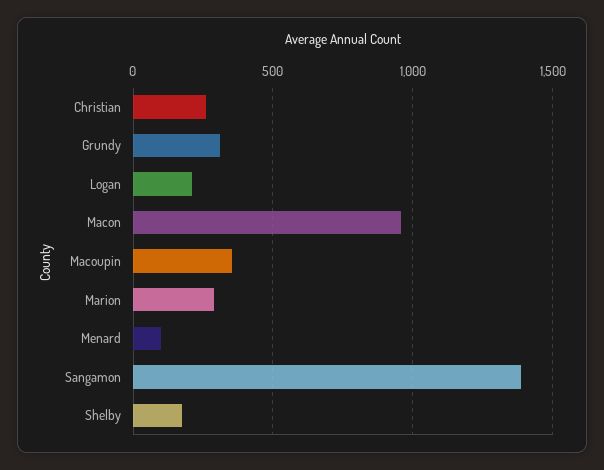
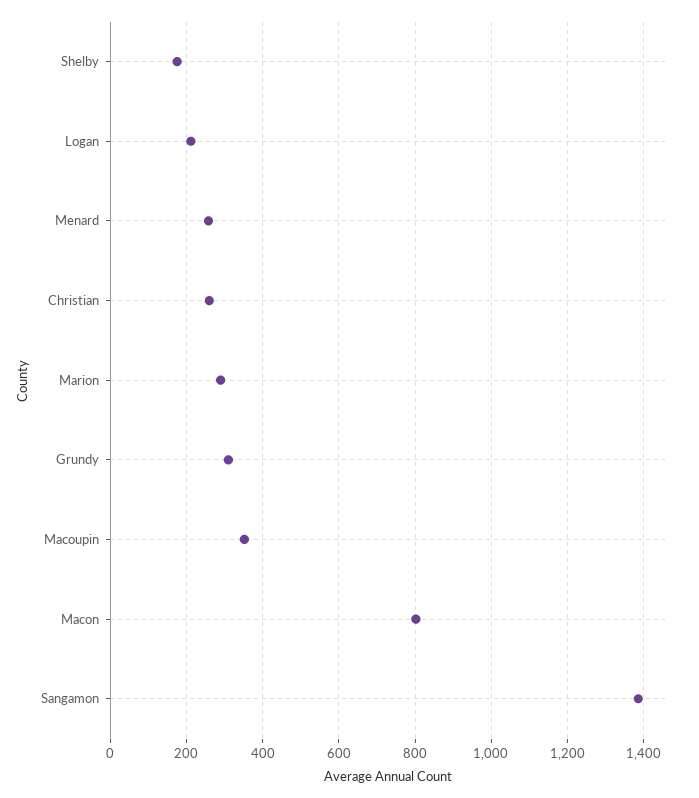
  {
    "Christian": 260,
    "Grundy": 320,
    "Logan": 220,
-   "Macon": 950,
+   "Macon": 800,
    "Macoupin": 360,
    "Marion": 300,
-   "Menard": 100,
+   "Menard": 260,
    "Sangamon": 1380,
    "Shelby": 180
  }

